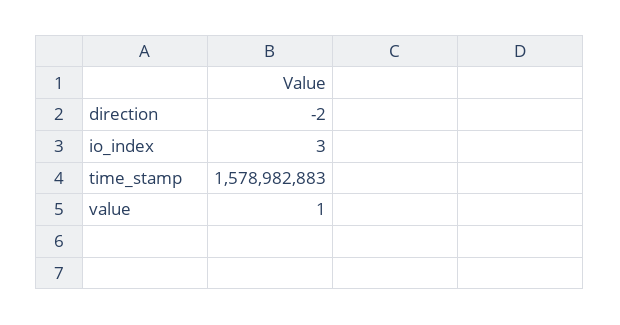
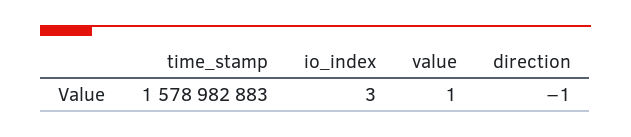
  {
-   "direction": -2,
+   "direction": -1,
    "io_index": 3,
    "time_stamp": 1578982883,
    "value": 1
  }

